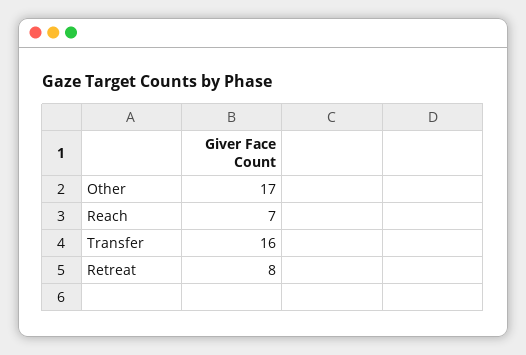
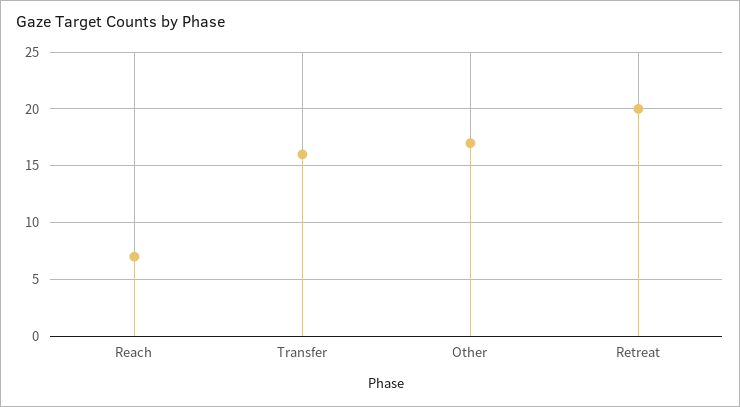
  {
    "Other": 17,
    "Reach": 7,
    "Transfer": 16,
-   "Retreat": 8
+   "Retreat": 20
  }

